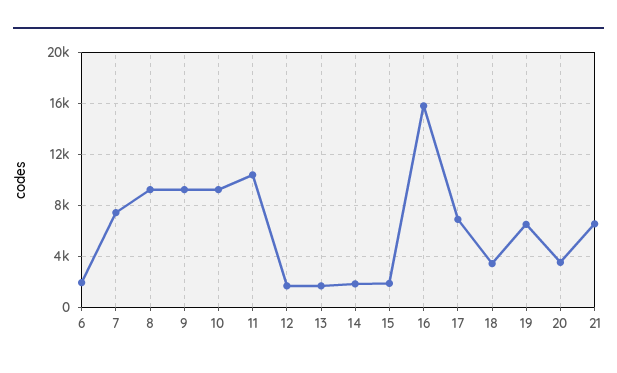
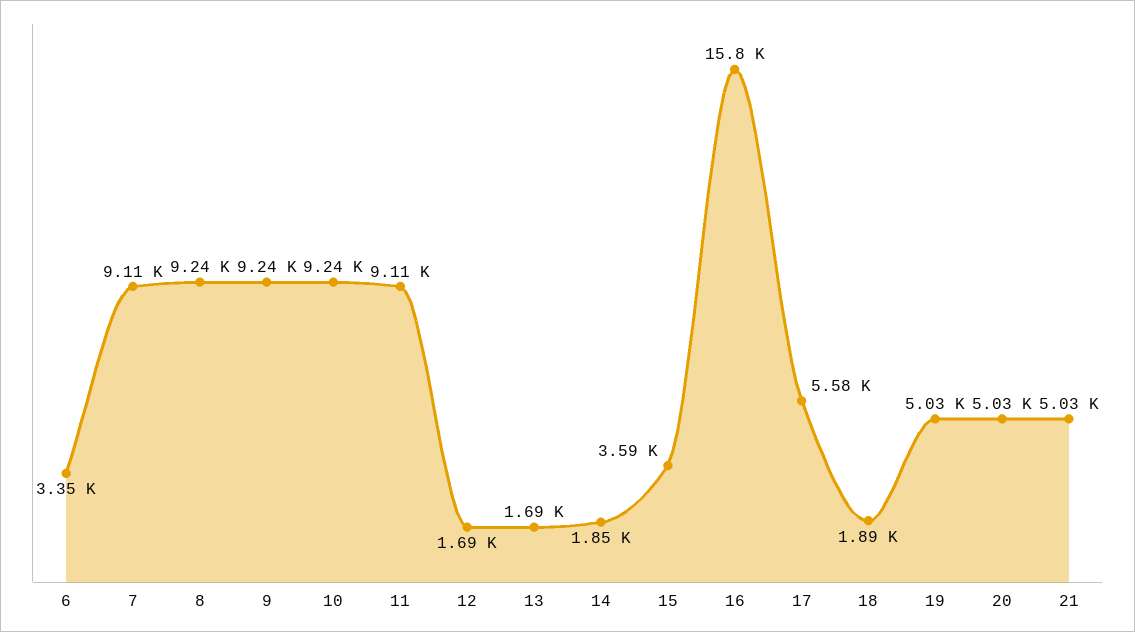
  {
-   "6": 2000,
+   "6": 3350,
-   "7": 7500,
+   "7": 9110,
    "8": 9240,
    "9": 9240,
    "10": 9240,
-   "11": 10500,
+   "11": 9110,
    "12": 1690,
    "13": 1690,
    "14": 1850,
-   "15": 2000,
+   "15": 3590,
    "16": 15800,
-   "17": 7000,
+   "17": 5580,
-   "18": 3500,
+   "18": 1890,
-   "19": 6500,
+   "19": 5030,
-   "20": 3500,
+   "20": 5030,
-   "21": 6500
+   "21": 5030
  }

